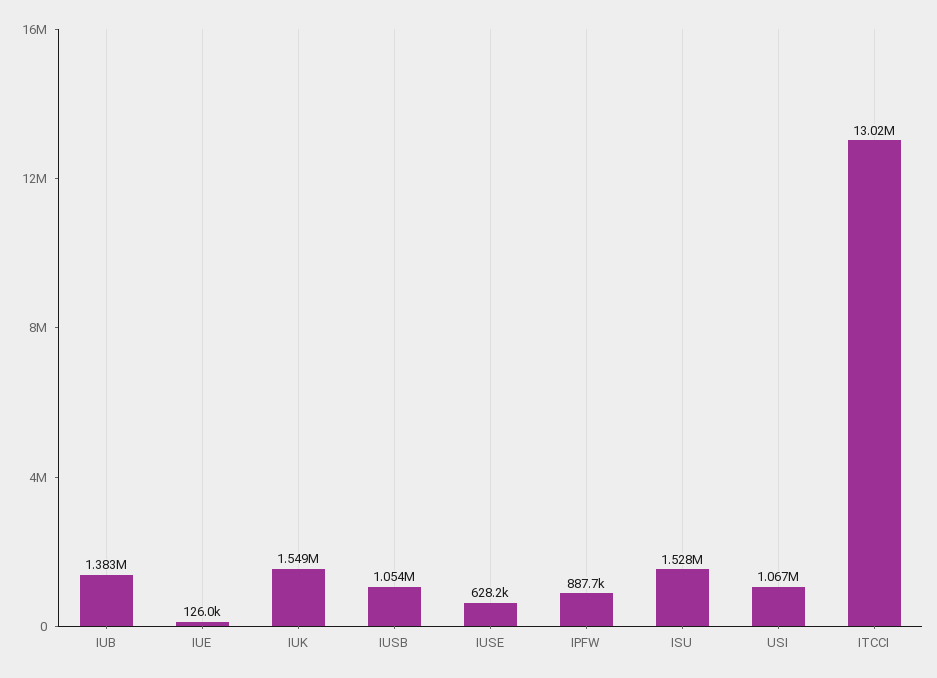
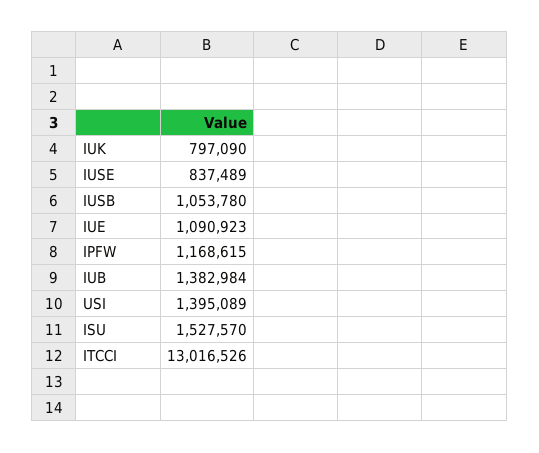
  {
    "IUB": 1382984,
-   "IUE": 126000,
+   "IUE": 1090923,
-   "IUK": 1549000,
+   "IUK": 797090,
    "IUSB": 1053780,
-   "IUSE": 628200,
+   "IUSE": 837489,
-   "IPFW": 887700,
+   "IPFW": 1168615,
    "ISU": 1527570,
-   "USI": 1067000,
+   "USI": 1395089,
    "ITCCI": 13016526
  }

